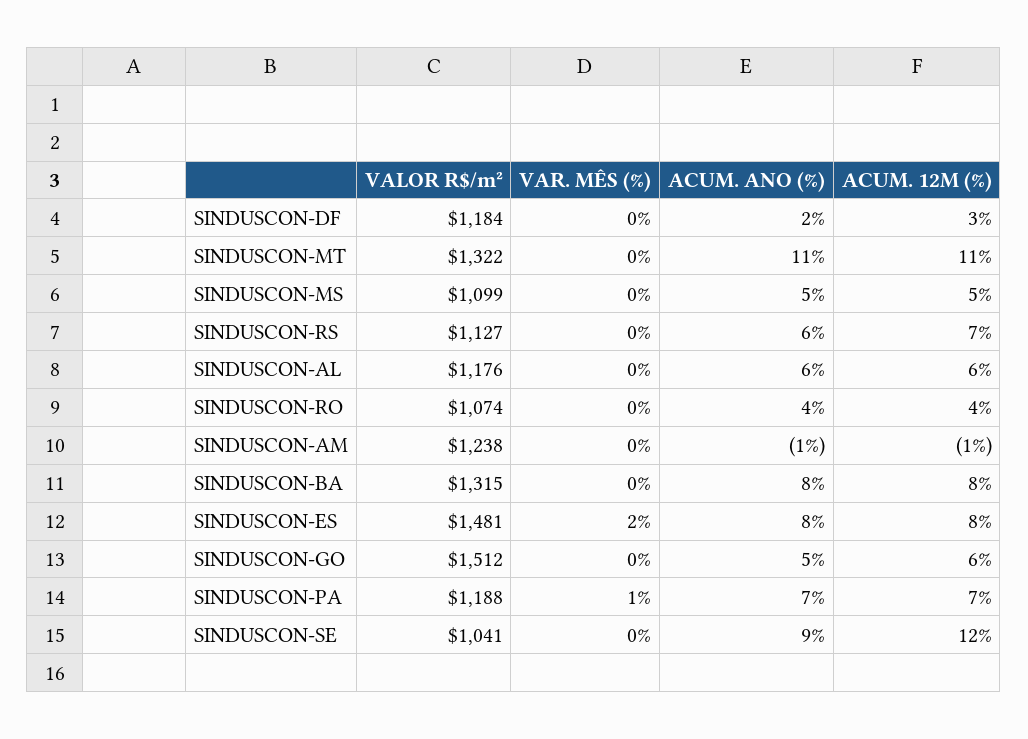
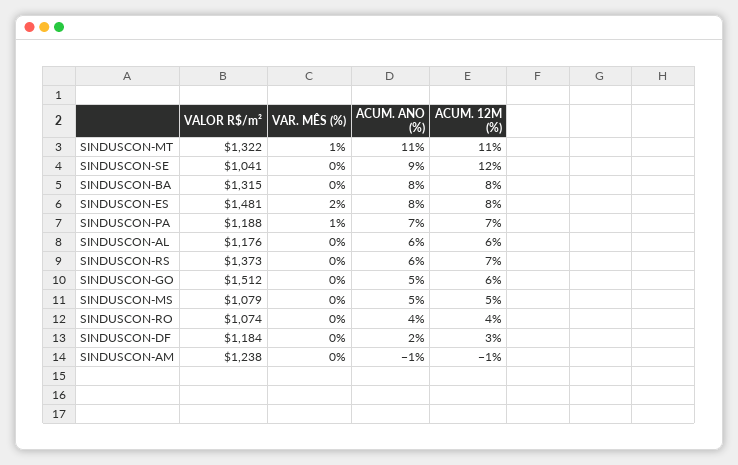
  {
    "VALOR R$/m²": {
      "SINDUSCON-DF": 1184,
      "SINDUSCON-MT": 1322,
-     "SINDUSCON-MS": 1099,
+     "SINDUSCON-MS": 1079,
-     "SINDUSCON-RS": 1127,
+     "SINDUSCON-RS": 1373,
      "SINDUSCON-AL": 1176,
      "SINDUSCON-RO": 1074,
      "SINDUSCON-AM": 1238,
      "SINDUSCON-BA": 1315,
      "SINDUSCON-ES": 1481,
      "SINDUSCON-GO": 1512,
      "SINDUSCON-PA": 1188,
      "SINDUSCON-SE": 1041
    },
    "VAR. MÊS (%)": {
      "SINDUSCON-DF": 0,
-     "SINDUSCON-MT": 0,
+     "SINDUSCON-MT": 1,
      "SINDUSCON-MS": 0,
      "SINDUSCON-RS": 0,
      "SINDUSCON-AL": 0,
      "SINDUSCON-RO": 0,
      "SINDUSCON-AM": 0,
      "SINDUSCON-BA": 0,
      "SINDUSCON-ES": 2,
      "SINDUSCON-GO": 0,
      "SINDUSCON-PA": 1,
      "SINDUSCON-SE": 0
    },
    "ACUM. ANO (%)": {
      "SINDUSCON-DF": 2,
      "SINDUSCON-MT": 11,
      "SINDUSCON-MS": 5,
      "SINDUSCON-RS": 6,
      "SINDUSCON-AL": 6,
      "SINDUSCON-RO": 4,
      "SINDUSCON-AM": -1,
      "SINDUSCON-BA": 8,
      "SINDUSCON-ES": 8,
      "SINDUSCON-GO": 5,
      "SINDUSCON-PA": 7,
      "SINDUSCON-SE": 9
    },
    "ACUM. 12M (%)": {
      "SINDUSCON-DF": 3,
      "SINDUSCON-MT": 11,
      "SINDUSCON-MS": 5,
      "SINDUSCON-RS": 7,
      "SINDUSCON-AL": 6,
      "SINDUSCON-RO": 4,
      "SINDUSCON-AM": -1,
      "SINDUSCON-BA": 8,
      "SINDUSCON-ES": 8,
      "SINDUSCON-GO": 6,
      "SINDUSCON-PA": 7,
      "SINDUSCON-SE": 12
    }
  }

